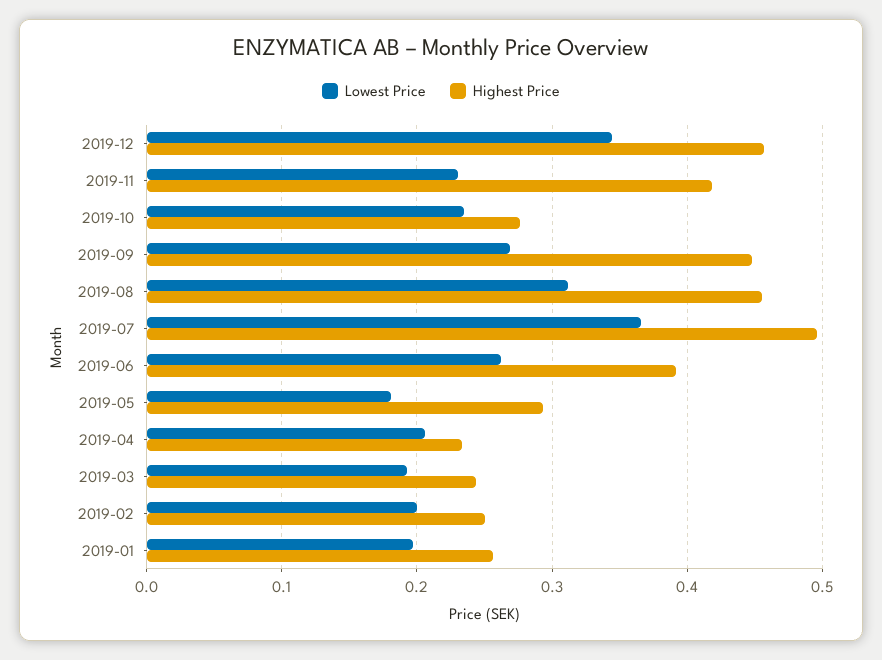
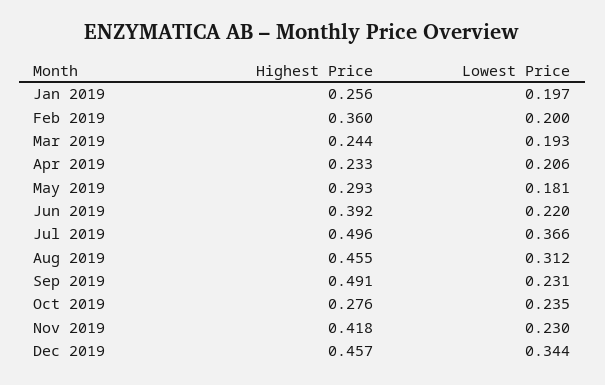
  {
    "Lowest Price": {
      "2019-12": 0.344,
      "2019-11": 0.23,
      "2019-10": 0.235,
-     "2019-09": 0.27,
+     "2019-09": 0.231,
      "2019-08": 0.312,
      "2019-07": 0.366,
-     "2019-06": 0.26,
+     "2019-06": 0.22,
      "2019-05": 0.181,
      "2019-04": 0.206,
      "2019-03": 0.193,
      "2019-02": 0.2,
      "2019-01": 0.197
    },
    "Highest Price": {
      "2019-12": 0.457,
      "2019-11": 0.418,
      "2019-10": 0.276,
-     "2019-09": 0.45,
+     "2019-09": 0.491,
      "2019-08": 0.455,
      "2019-07": 0.496,
      "2019-06": 0.392,
      "2019-05": 0.293,
      "2019-04": 0.233,
      "2019-03": 0.244,
-     "2019-02": 0.25,
+     "2019-02": 0.36,
      "2019-01": 0.256
    }
  }

